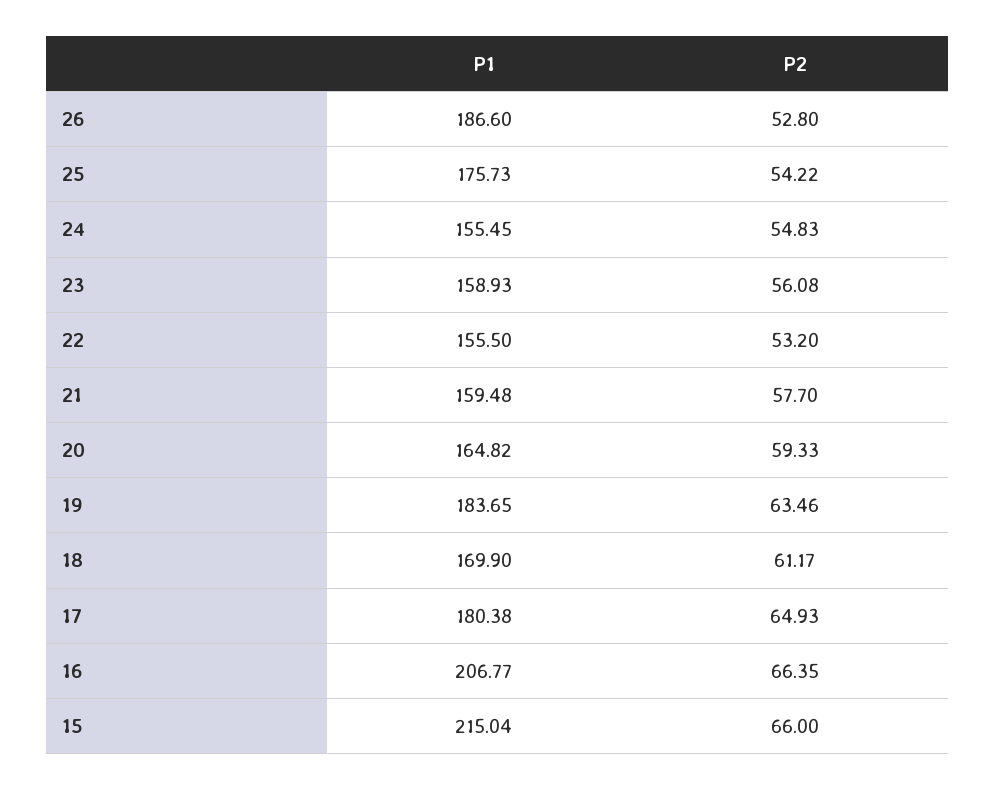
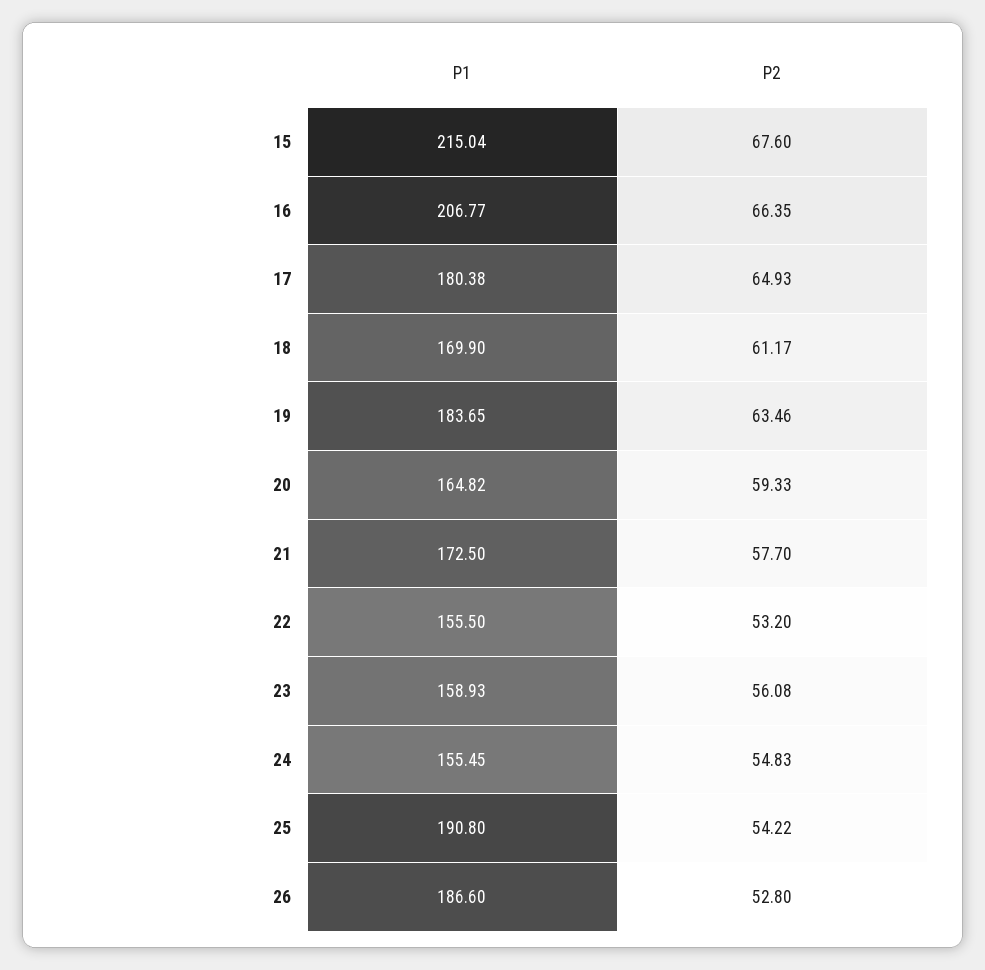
  {
    "P1": {
      "26": 186.6,
-     "25": 175.73,
+     "25": 190.8,
      "24": 155.45,
      "23": 158.93,
      "22": 155.5,
-     "21": 159.48,
+     "21": 172.5,
      "20": 164.82,
      "19": 183.65,
      "18": 169.9,
      "17": 180.38,
      "16": 206.77,
      "15": 215.04
    },
    "P2": {
      "26": 52.8,
      "25": 54.22,
      "24": 54.83,
      "23": 56.08,
      "22": 53.2,
      "21": 57.7,
      "20": 59.33,
      "19": 63.46,
      "18": 61.17,
      "17": 64.93,
      "16": 66.35,
-     "15": 66
+     "15": 67.6
    }
  }

